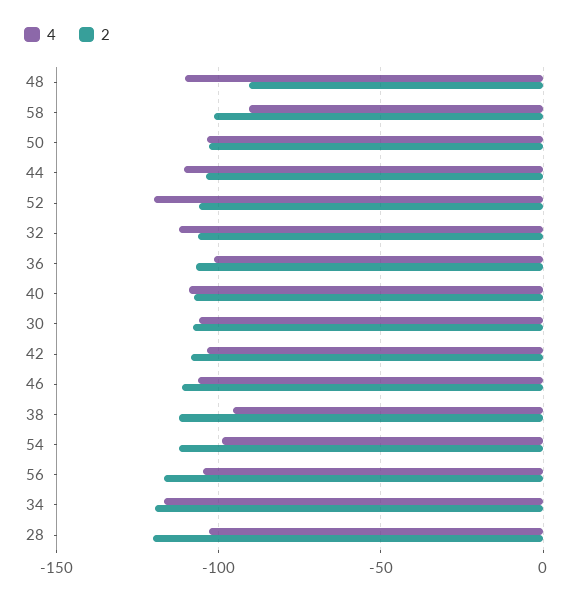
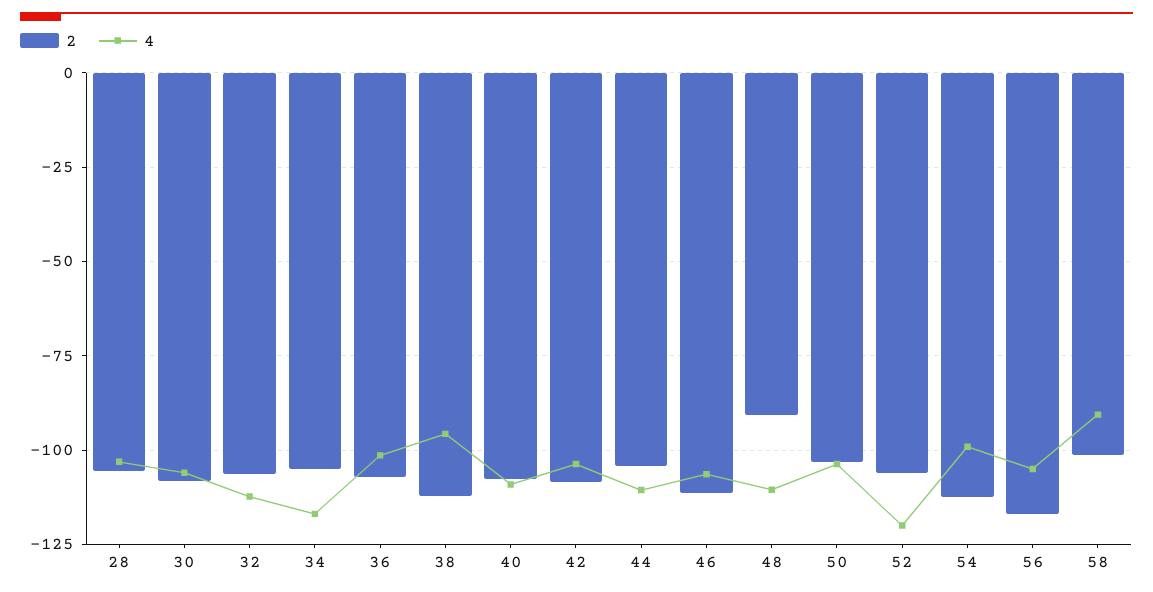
  {
    "4": {
      "48": -110,
      "58": -90,
      "50": -102.5,
      "44": -110,
      "52": -120,
      "32": -112.5,
      "36": -102.5,
      "40": -110,
      "30": -105,
      "42": -102.5,
      "46": -107.5,
      "38": -95,
      "54": -100,
      "56": -105,
      "34": -117.5,
      "28": -102.5
    },
    "2": {
      "48": -90,
      "58": -102.5,
      "50": -102.5,
      "44": -105,
      "52": -105,
      "32": -107.5,
      "36": -107.5,
      "40": -107.5,
      "30": -107.5,
      "42": -107.5,
      "46": -112.5,
      "38": -112.5,
      "54": -112.5,
      "56": -117.5,
-     "34": -120,
+     "34": -105,
-     "28": -120
+     "28": -105
    }
  }

